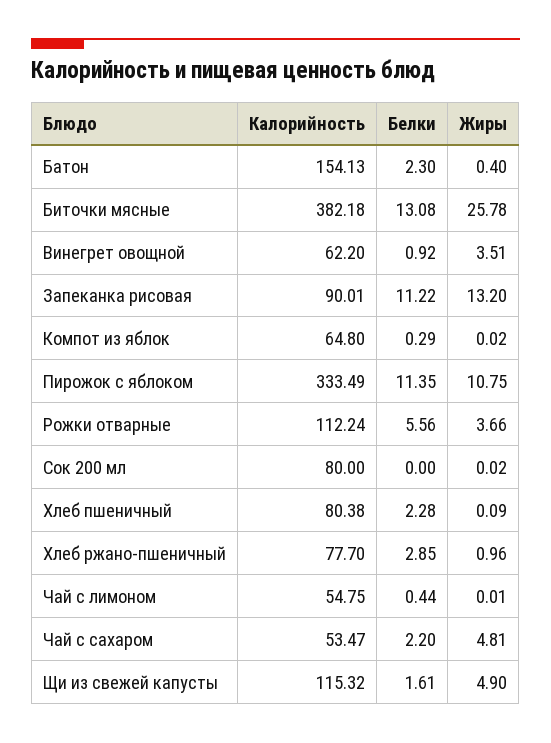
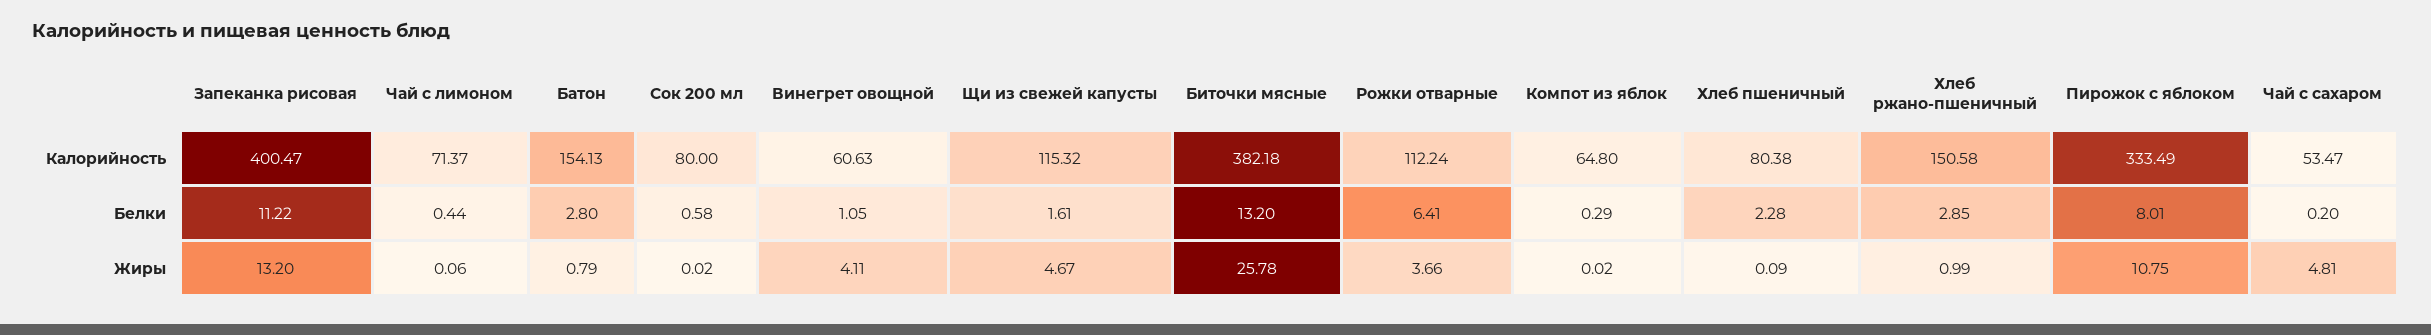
  {
    "Калорийность": {
      "Батон": 154.13,
      "Биточки мясные": 382.18,
-     "Винегрет овощной": 62.2,
+     "Винегрет овощной": 60.63,
-     "Запеканка рисовая": 90.01,
+     "Запеканка рисовая": 400.47,
      "Компот из яблок": 64.8,
      "Пирожок с яблоком": 333.49,
      "Рожки отварные": 112.24,
      "Сок 200 мл": 80,
      "Хлеб пшеничный": 80.38,
-     "Хлеб ржано-пшеничный": 77.7,
+     "Хлеб ржано-пшеничный": 150.58,
-     "Чай с лимоном": 54.75,
+     "Чай с лимоном": 71.37,
      "Чай с сахаром": 53.47,
      "Щи из свежей капусты": 115.32
    },
    "Белки": {
-     "Батон": 2.3,
+     "Батон": 2.8,
-     "Биточки мясные": 13.08,
+     "Биточки мясные": 13.2,
-     "Винегрет овощной": 0.92,
+     "Винегрет овощной": 1.05,
      "Запеканка рисовая": 11.22,
      "Компот из яблок": 0.29,
-     "Пирожок с яблоком": 11.35,
+     "Пирожок с яблоком": 8.01,
-     "Рожки отварные": 5.56,
+     "Рожки отварные": 6.41,
-     "Сок 200 мл": 0,
+     "Сок 200 мл": 0.58,
      "Хлеб пшеничный": 2.28,
      "Хлеб ржано-пшеничный": 2.85,
      "Чай с лимоном": 0.44,
-     "Чай с сахаром": 2.2,
+     "Чай с сахаром": 0.2,
      "Щи из свежей капусты": 1.61
    },
    "Жиры": {
-     "Батон": 0.4,
+     "Батон": 0.79,
      "Биточки мясные": 25.78,
-     "Винегрет овощной": 3.51,
+     "Винегрет овощной": 4.11,
      "Запеканка рисовая": 13.2,
      "Компот из яблок": 0.02,
      "Пирожок с яблоком": 10.75,
      "Рожки отварные": 3.66,
      "Сок 200 мл": 0.02,
      "Хлеб пшеничный": 0.09,
-     "Хлеб ржано-пшеничный": 0.96,
+     "Хлеб ржано-пшеничный": 0.99,
-     "Чай с лимоном": 0.01,
+     "Чай с лимоном": 0.06,
      "Чай с сахаром": 4.81,
-     "Щи из свежей капусты": 4.9
+     "Щи из свежей капусты": 4.67
    }
  }

